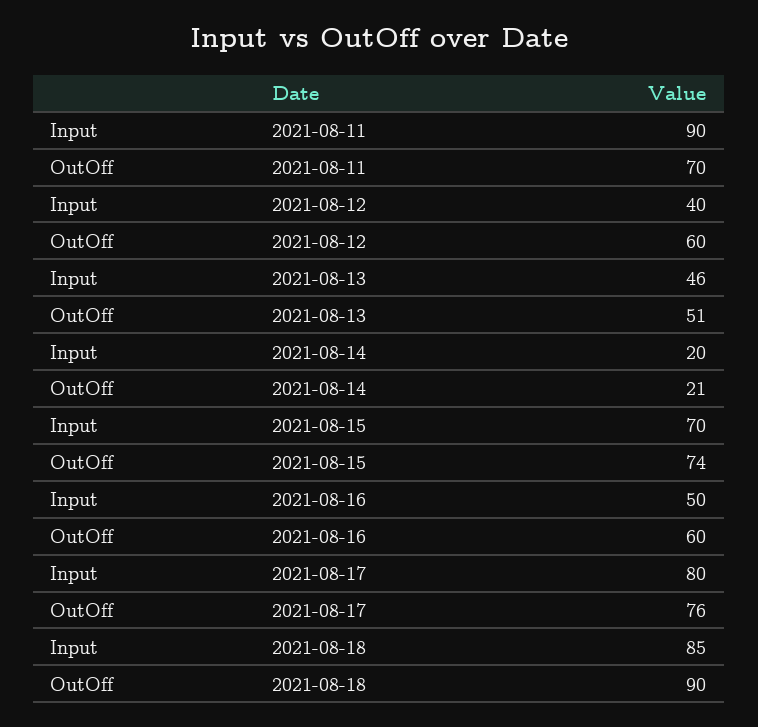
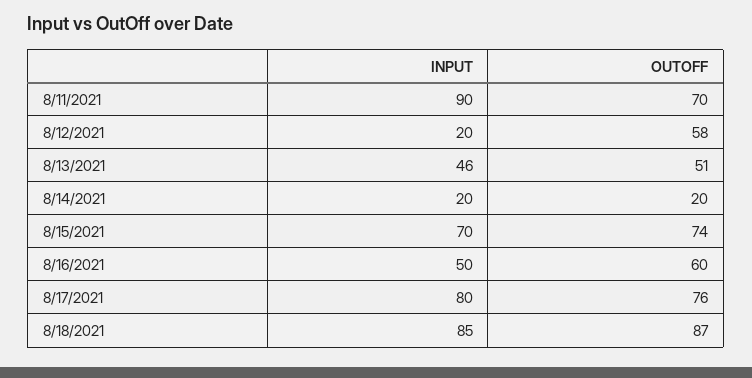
  {
    "Input": {
      "2021-08-11": 90,
-     "2021-08-12": 40,
+     "2021-08-12": 20,
      "2021-08-13": 46,
      "2021-08-14": 20,
      "2021-08-15": 70,
      "2021-08-16": 50,
      "2021-08-17": 80,
      "2021-08-18": 85
    },
    "OutOff": {
      "2021-08-11": 70,
-     "2021-08-12": 60,
+     "2021-08-12": 58,
      "2021-08-13": 51,
-     "2021-08-14": 21,
+     "2021-08-14": 20,
      "2021-08-15": 74,
      "2021-08-16": 60,
      "2021-08-17": 76,
-     "2021-08-18": 90
+     "2021-08-18": 87
    }
  }

